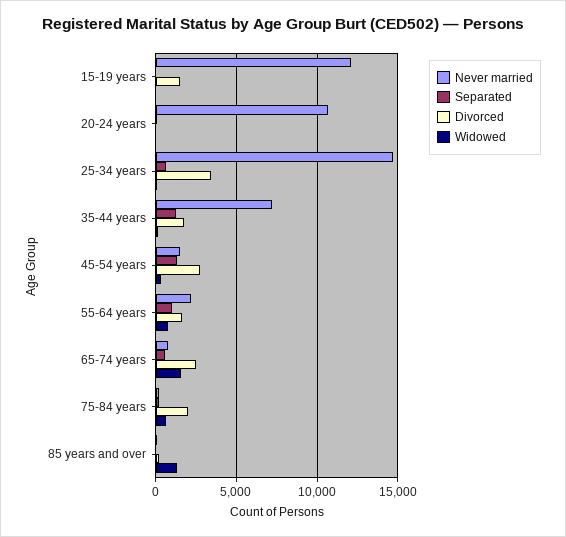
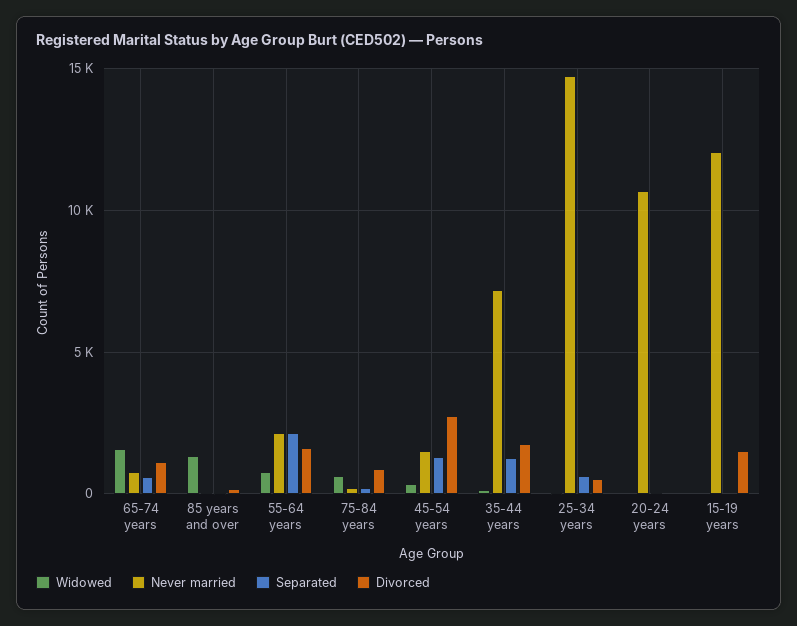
  {
    "Never married": {
      "15-19 years": 12000,
      "20-24 years": 10500,
      "25-34 years": 14500,
      "35-44 years": 7000,
      "45-54 years": 1500,
      "55-64 years": 2000,
      "65-74 years": 1000,
      "75-84 years": 0,
      "85 years and over": 0
    },
    "Separated": {
      "15-19 years": 0,
      "20-24 years": 0,
      "25-34 years": 500,
      "35-44 years": 1500,
      "45-54 years": 1500,
-     "55-64 years": 1000,
+     "55-64 years": 2000,
      "65-74 years": 500,
      "75-84 years": 0,
      "85 years and over": 0
    },
    "Divorced": {
      "15-19 years": 1500,
      "20-24 years": 0,
-     "25-34 years": 3500,
+     "25-34 years": 500,
      "35-44 years": 1500,
      "45-54 years": 2500,
      "55-64 years": 1500,
-     "65-74 years": 2500,
+     "65-74 years": 1000,
-     "75-84 years": 2000,
+     "75-84 years": 1000,
      "85 years and over": 0
    },
    "Widowed": {
      "15-19 years": 0,
      "20-24 years": 0,
      "25-34 years": 0,
      "35-44 years": 0,
      "45-54 years": 500,
      "55-64 years": 1000,
      "65-74 years": 1500,
      "75-84 years": 500,
      "85 years and over": 1500
    }
  }

